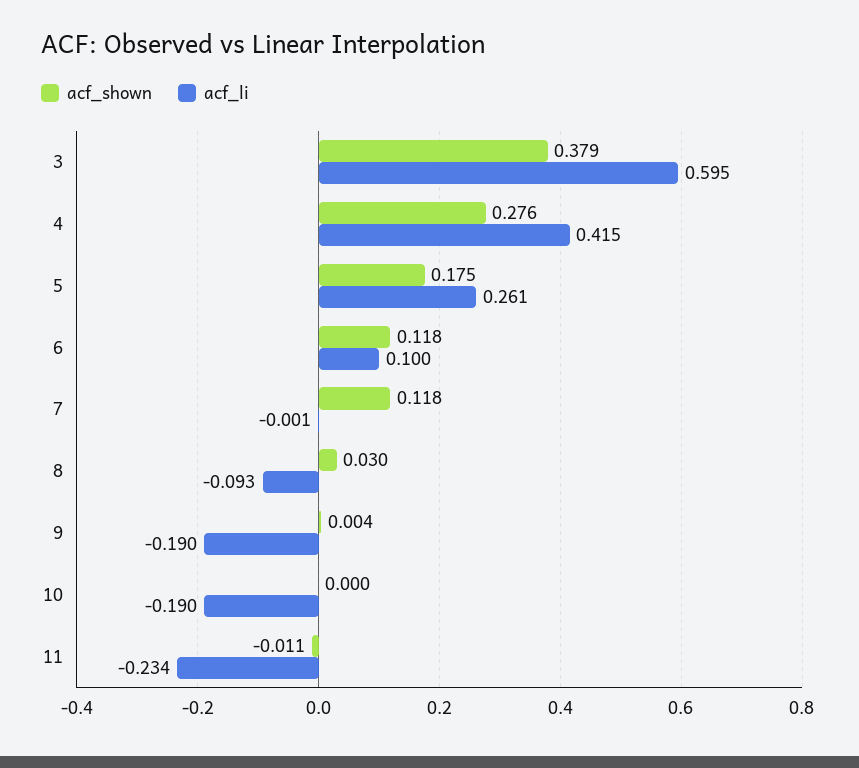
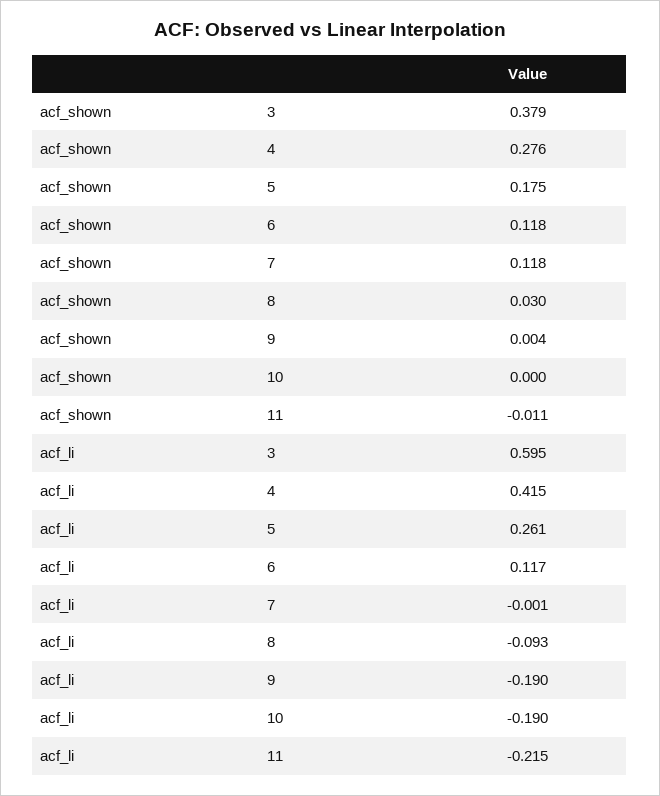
  {
    "acf_shown": {
      "3": 0.379,
      "4": 0.276,
      "5": 0.175,
      "6": 0.118,
      "7": 0.118,
      "8": 0.03,
      "9": 0.004,
      "10": 0,
      "11": -0.011
    },
    "acf_li": {
      "3": 0.595,
      "4": 0.415,
      "5": 0.261,
-     "6": 0.1,
+     "6": 0.117,
      "7": -0.001,
      "8": -0.093,
      "9": -0.19,
      "10": -0.19,
-     "11": -0.234
+     "11": -0.215
    }
  }

